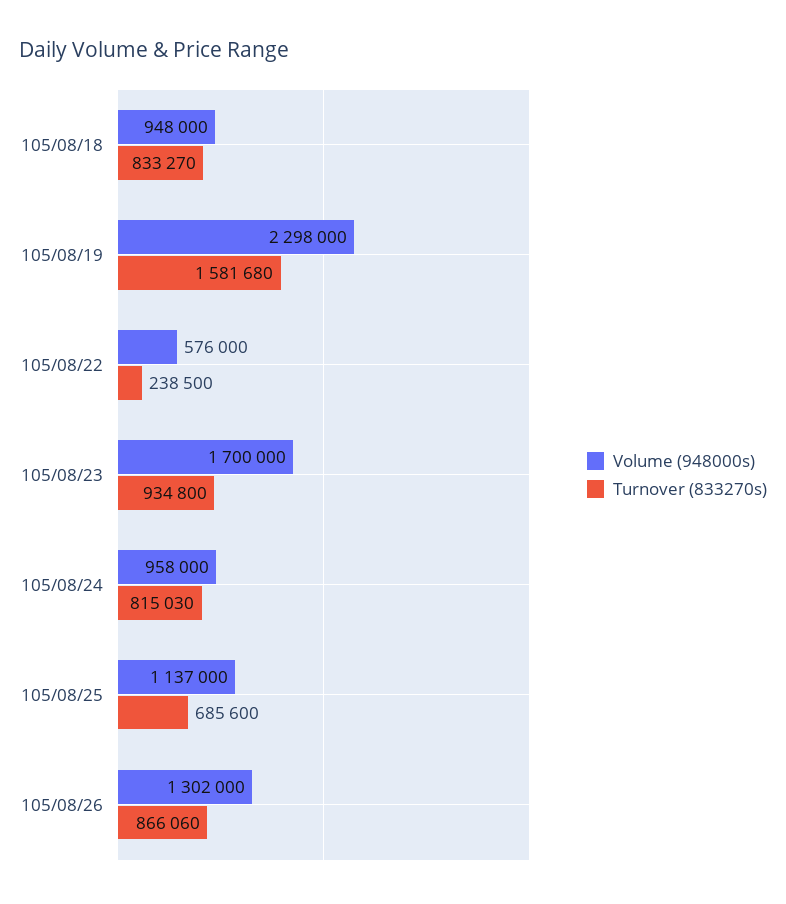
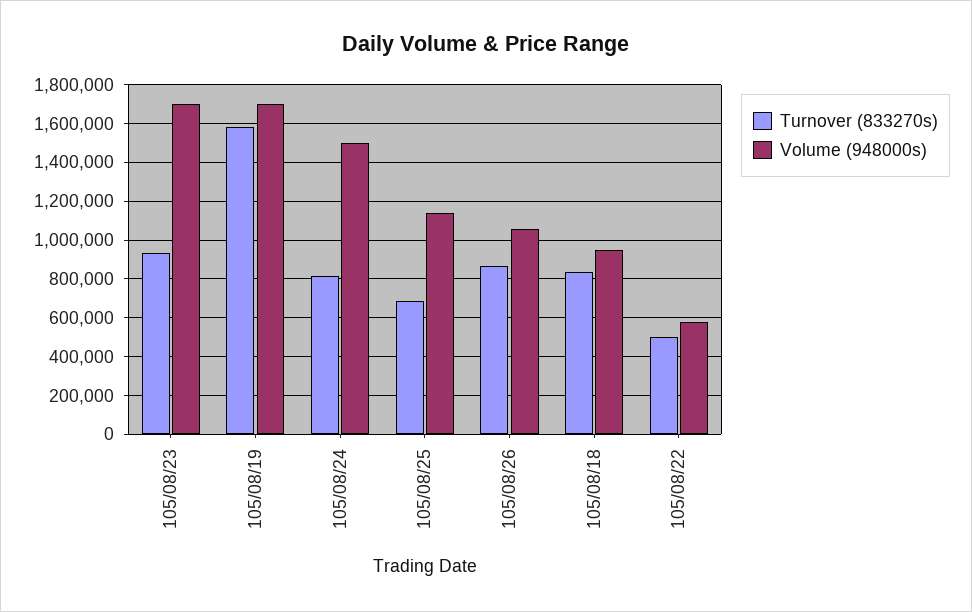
  {
    "Volume (948000s)": {
      "105/08/18": 948000,
-     "105/08/19": 2298000,
+     "105/08/19": 1700000,
      "105/08/22": 576000,
      "105/08/23": 1700000,
-     "105/08/24": 958000,
+     "105/08/24": 1500000,
      "105/08/25": 1137000,
-     "105/08/26": 1302000
+     "105/08/26": 1050000
    },
    "Turnover (833270s)": {
      "105/08/18": 833270,
      "105/08/19": 1581680,
-     "105/08/22": 238500,
+     "105/08/22": 500000,
      "105/08/23": 934800,
      "105/08/24": 815030,
      "105/08/25": 685600,
      "105/08/26": 866060
    }
  }

